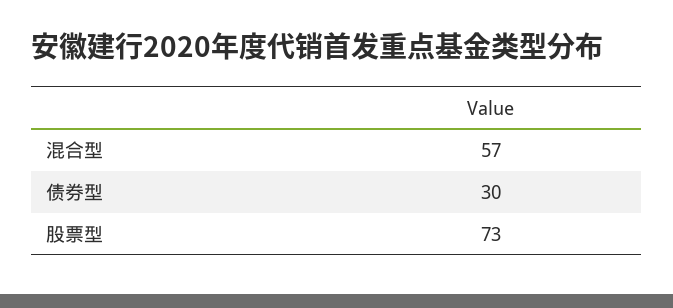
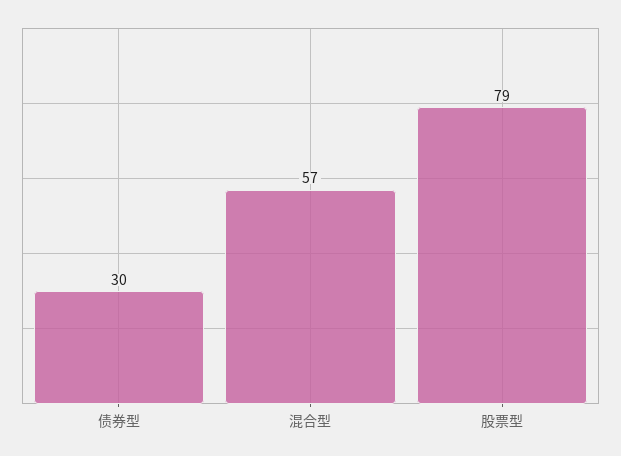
  {
    "混合型": 57,
    "债券型": 30,
-   "股票型": 73
+   "股票型": 79
  }

